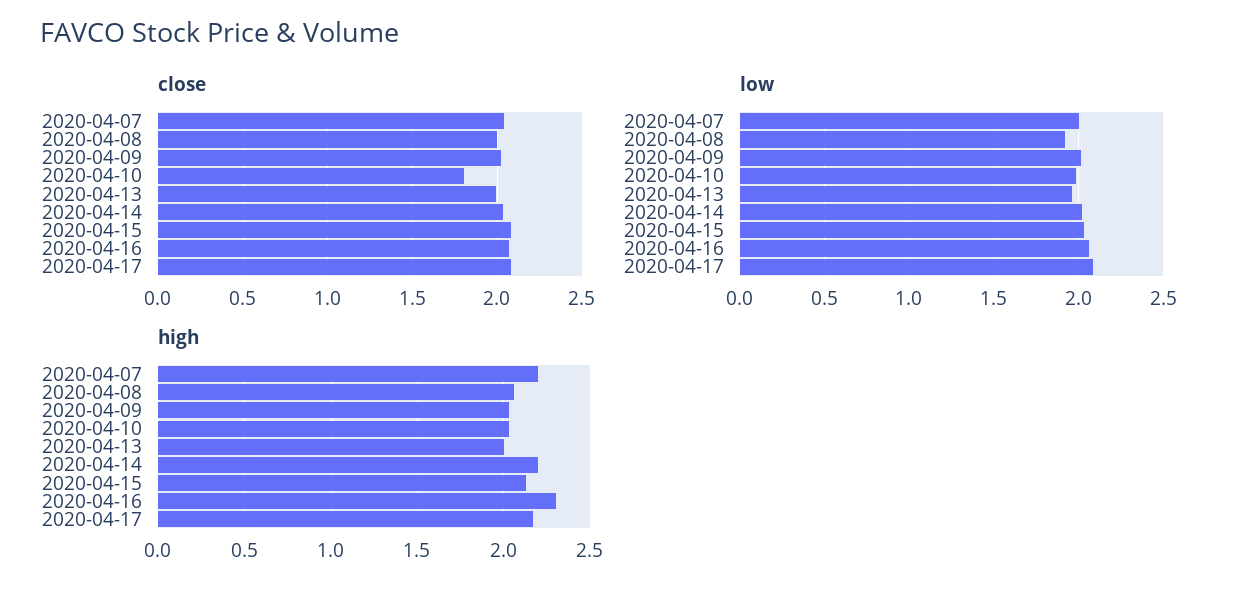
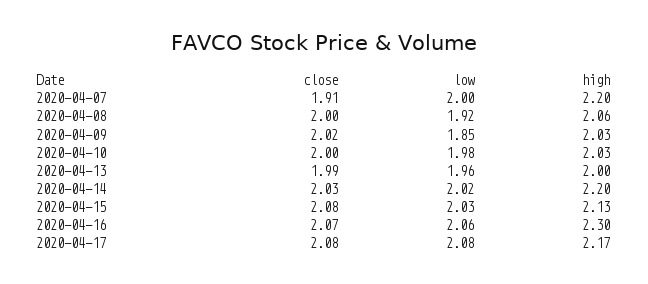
  {
    "close": {
-     "2020-04-07": 2.05,
+     "2020-04-07": 1.91,
      "2020-04-08": 2,
      "2020-04-09": 2.02,
-     "2020-04-10": 1.8,
+     "2020-04-10": 2,
      "2020-04-13": 1.99,
      "2020-04-14": 2.03,
      "2020-04-15": 2.08,
      "2020-04-16": 2.07,
      "2020-04-17": 2.08
    },
    "low": {
      "2020-04-07": 2,
      "2020-04-08": 1.92,
-     "2020-04-09": 2,
+     "2020-04-09": 1.85,
      "2020-04-10": 1.98,
      "2020-04-13": 1.96,
      "2020-04-14": 2.02,
      "2020-04-15": 2.03,
      "2020-04-16": 2.06,
      "2020-04-17": 2.08
    },
    "high": {
      "2020-04-07": 2.2,
      "2020-04-08": 2.06,
      "2020-04-09": 2.03,
      "2020-04-10": 2.03,
      "2020-04-13": 2,
      "2020-04-14": 2.2,
      "2020-04-15": 2.13,
      "2020-04-16": 2.3,
      "2020-04-17": 2.17
    }
  }

